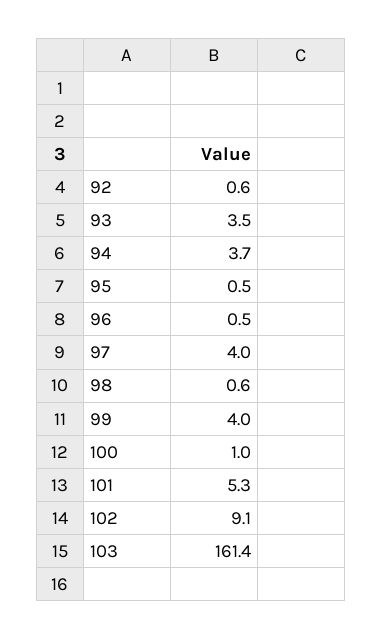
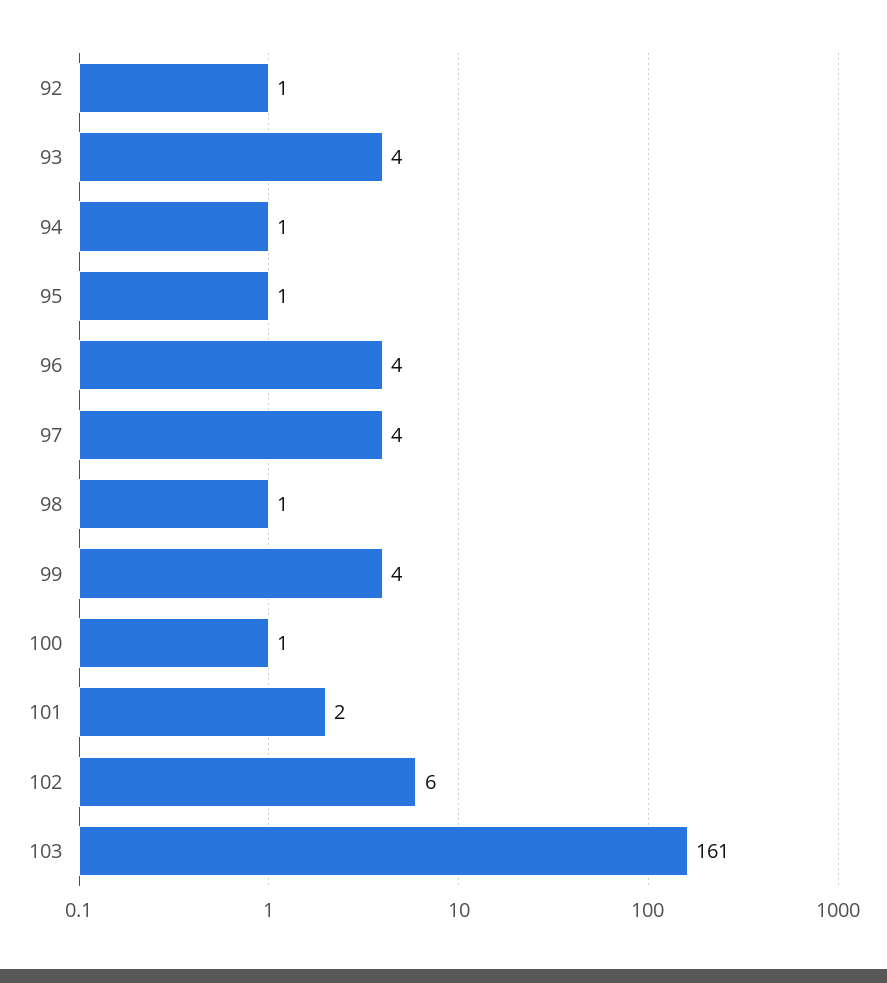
  {
    "92": 0.6,
    "93": 3.5,
-   "94": 3.7,
+   "94": 1,
    "95": 0.5,
-   "96": 0.5,
+   "96": 4,
    "97": 4,
    "98": 0.6,
    "99": 4,
    "100": 1,
-   "101": 5.3,
+   "101": 2,
-   "102": 9.1,
+   "102": 6,
    "103": 161.4
  }

